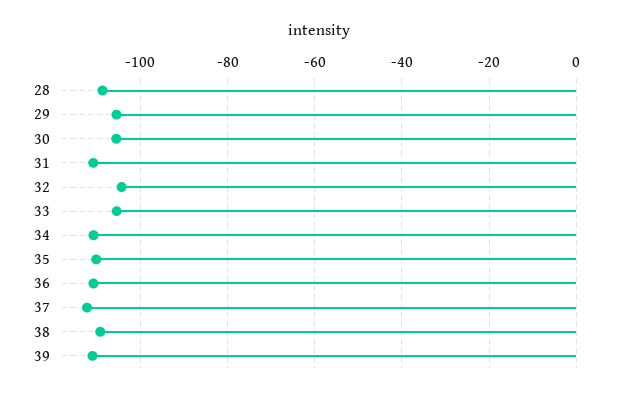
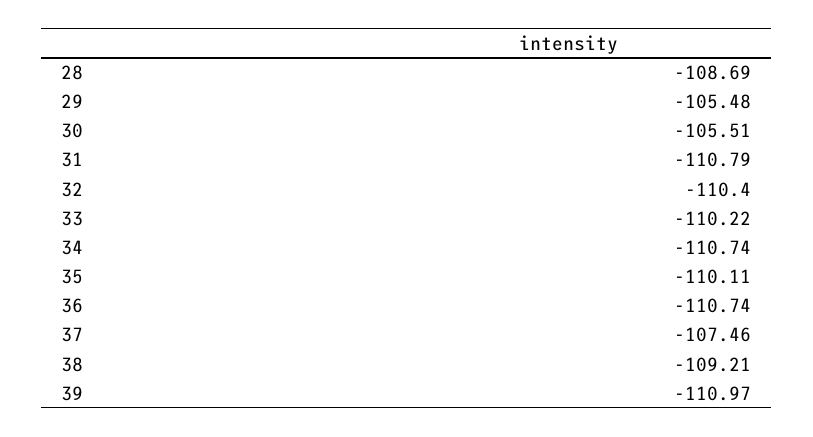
  {
    "28": -108.69,
    "29": -105.48,
    "30": -105.51,
    "31": -110.79,
-   "32": -104,
+   "32": -110.4,
-   "33": -106,
+   "33": -110.22,
    "34": -110.74,
    "35": -110.11,
    "36": -110.74,
-   "37": -112,
+   "37": -107.46,
    "38": -109.21,
    "39": -110.97
  }

